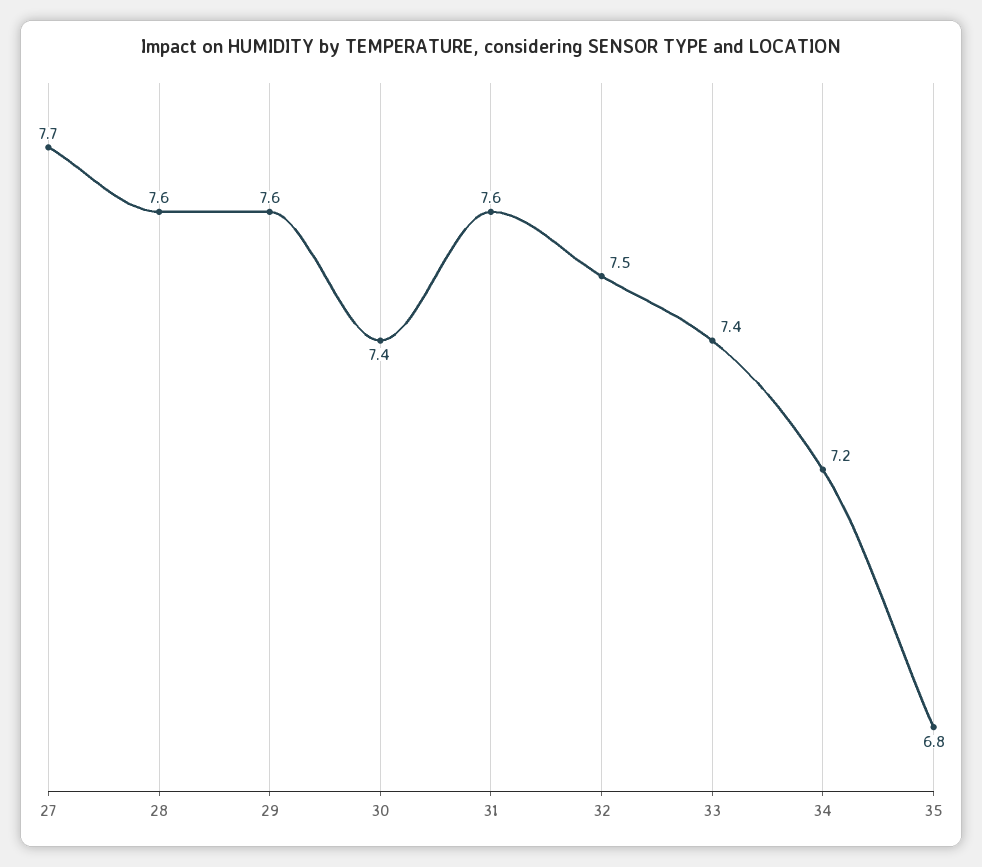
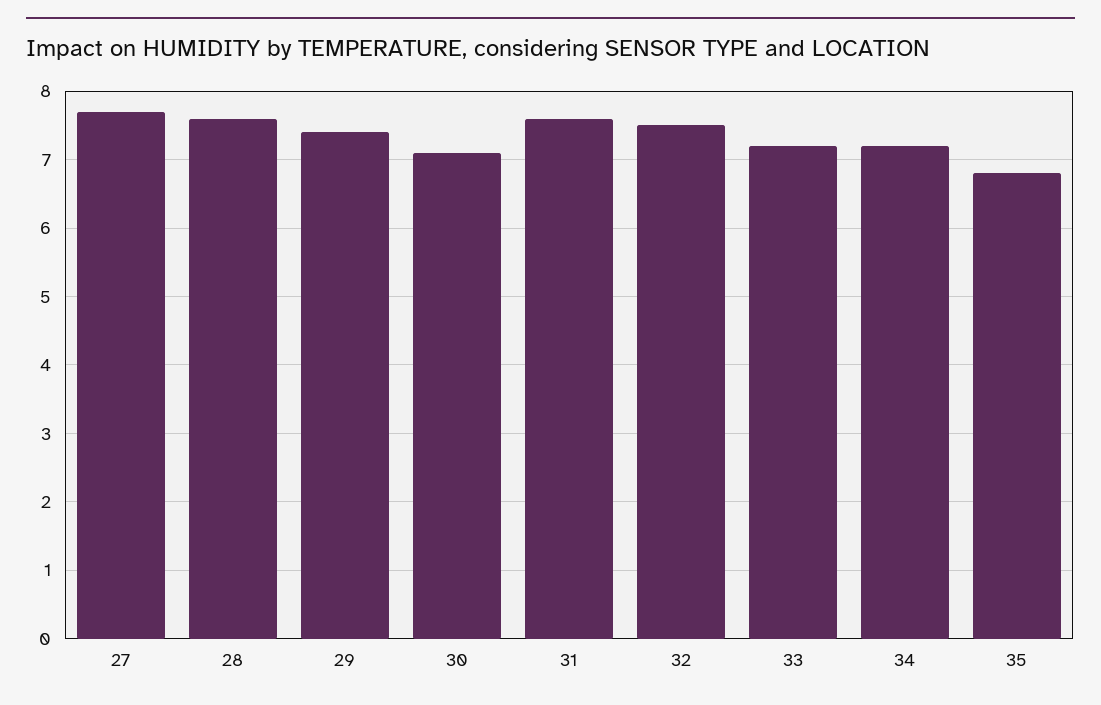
  {
    "27": 7.7,
    "28": 7.6,
-   "29": 7.6,
+   "29": 7.4,
-   "30": 7.4,
+   "30": 7.1,
    "31": 7.6,
    "32": 7.5,
-   "33": 7.4,
+   "33": 7.2,
    "34": 7.2,
    "35": 6.8
  }

